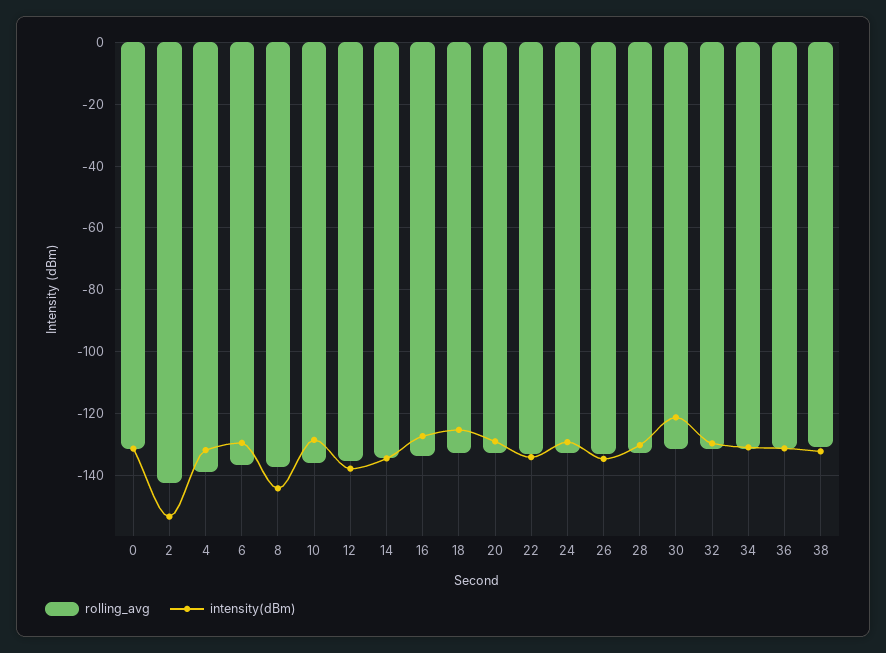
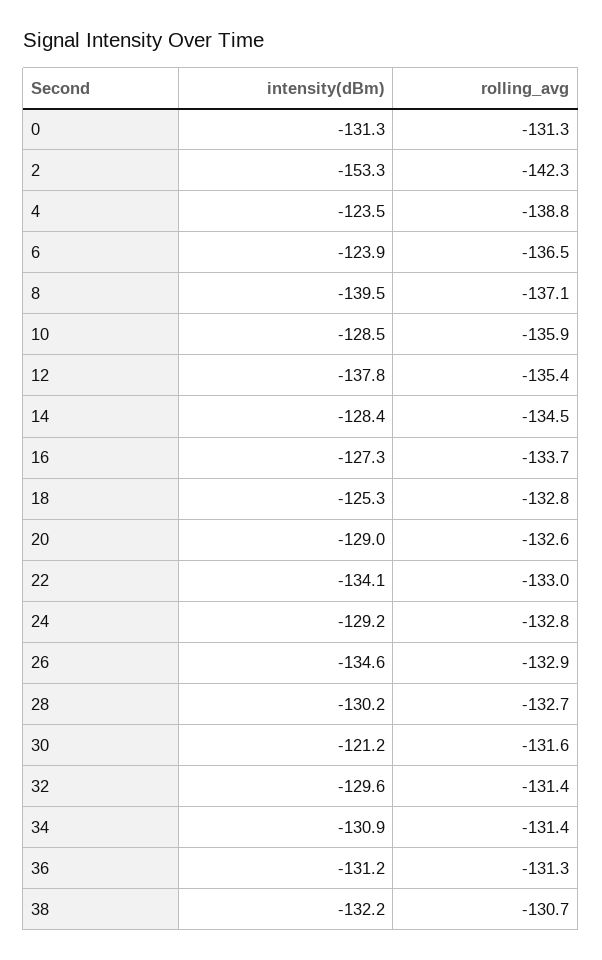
  {
    "rolling_avg": {
      "0": -131.3,
      "2": -142.3,
      "4": -138.8,
      "6": -136.5,
      "8": -137.1,
      "10": -135.9,
      "12": -135.4,
      "14": -134.5,
      "16": -133.7,
      "18": -132.8,
      "20": -132.6,
      "22": -133,
      "24": -132.8,
      "26": -132.9,
      "28": -132.7,
      "30": -131.6,
      "32": -131.4,
      "34": -131.4,
      "36": -131.3,
      "38": -130.7
    },
    "intensity(dBm)": {
      "0": -131.3,
      "2": -153.3,
-     "4": -132,
+     "4": -123.5,
-     "6": -130,
+     "6": -123.9,
-     "8": -144,
+     "8": -139.5,
      "10": -128.5,
      "12": -137.8,
-     "14": -134,
+     "14": -128.4,
      "16": -127.3,
      "18": -125.3,
      "20": -129,
      "22": -134.1,
      "24": -129.2,
      "26": -134.6,
      "28": -130.2,
      "30": -121.2,
      "32": -129.6,
      "34": -130.9,
      "36": -131.2,
      "38": -132.2
    }
  }

